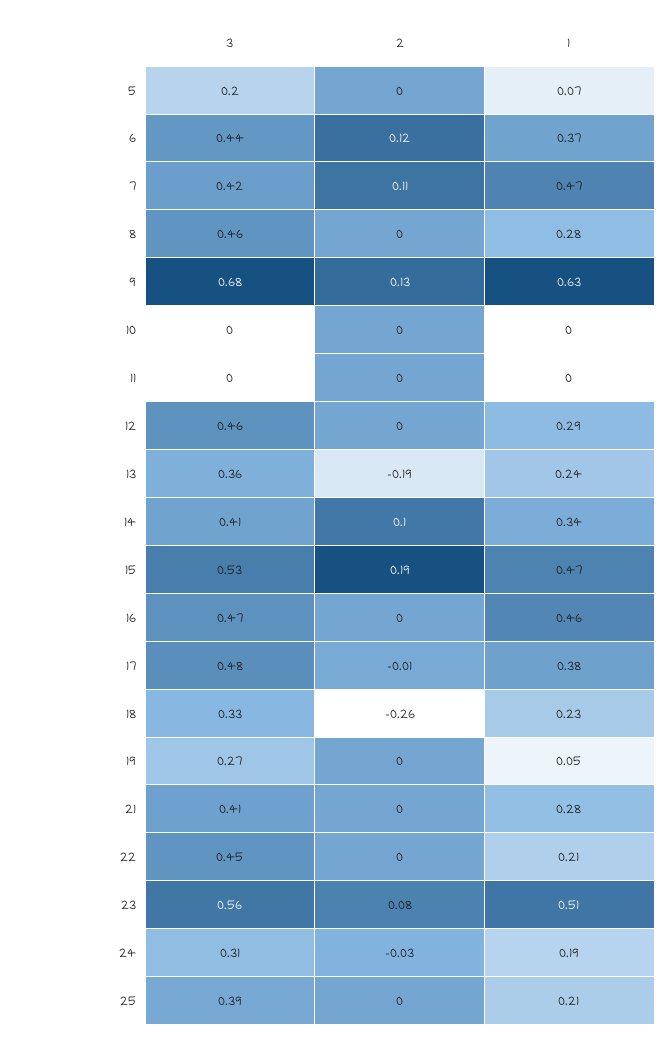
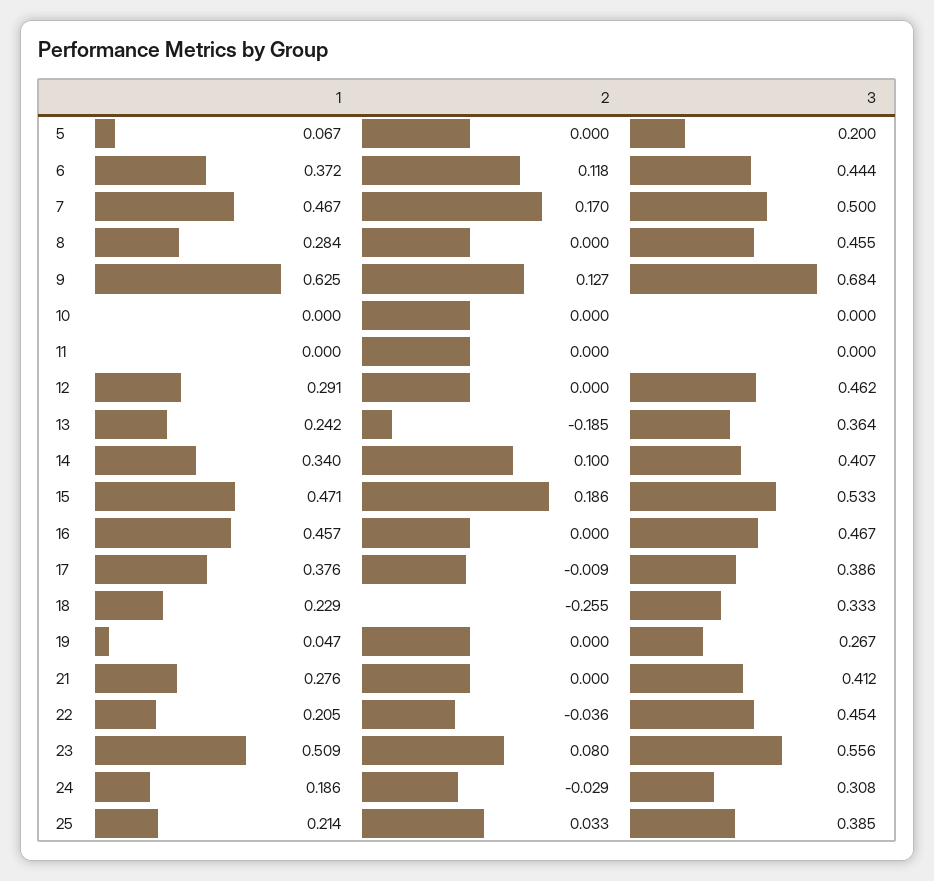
  {
    "3": {
      "5": 0.2,
      "6": 0.444,
-     "7": 0.42,
+     "7": 0.5,
      "8": 0.455,
      "9": 0.684,
      "10": 0,
      "11": 0,
      "12": 0.462,
      "13": 0.364,
      "14": 0.407,
      "15": 0.533,
      "16": 0.467,
-     "17": 0.48,
+     "17": 0.386,
      "18": 0.333,
      "19": 0.267,
      "21": 0.412,
      "22": 0.454,
      "23": 0.556,
      "24": 0.308,
      "25": 0.385
    },
    "2": {
      "5": 0,
      "6": 0.118,
-     "7": 0.11,
+     "7": 0.17,
      "8": 0,
      "9": 0.127,
      "10": 0,
      "11": 0,
      "12": 0,
      "13": -0.185,
      "14": 0.1,
      "15": 0.186,
      "16": 0,
      "17": -0.009,
      "18": -0.255,
      "19": 0,
      "21": 0,
-     "22": 0,
+     "22": -0.036,
      "23": 0.08,
      "24": -0.029,
-     "25": 0
+     "25": 0.033
    },
    "1": {
      "5": 0.067,
      "6": 0.372,
      "7": 0.467,
      "8": 0.284,
      "9": 0.625,
      "10": 0,
      "11": 0,
      "12": 0.291,
      "13": 0.242,
      "14": 0.34,
      "15": 0.471,
      "16": 0.457,
      "17": 0.376,
      "18": 0.229,
      "19": 0.047,
      "21": 0.276,
      "22": 0.205,
      "23": 0.509,
      "24": 0.186,
      "25": 0.214
    }
  }

